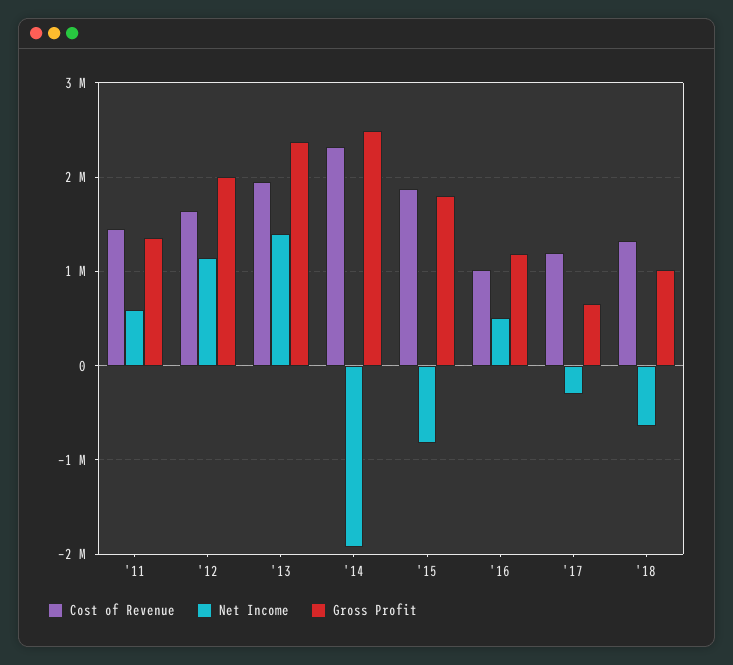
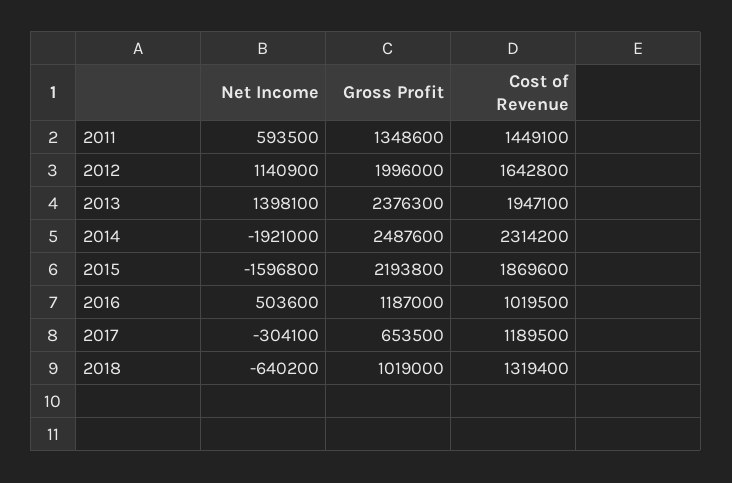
  {
    "Cost of Revenue": {
      "'11": 1449100,
      "'12": 1642800,
      "'13": 1947100,
      "'14": 2314200,
      "'15": 1869600,
      "'16": 1019500,
      "'17": 1189500,
      "'18": 1319400
    },
    "Net Income": {
      "'11": 593500,
      "'12": 1140900,
      "'13": 1398100,
      "'14": -1921000,
-     "'15": -800000,
+     "'15": -1596800,
      "'16": 503600,
      "'17": -304100,
      "'18": -640200
    },
    "Gross Profit": {
      "'11": 1348600,
      "'12": 1996000,
      "'13": 2376300,
      "'14": 2487600,
-     "'15": 1800000,
+     "'15": 2193800,
      "'16": 1187000,
      "'17": 653500,
      "'18": 1019000
    }
  }

